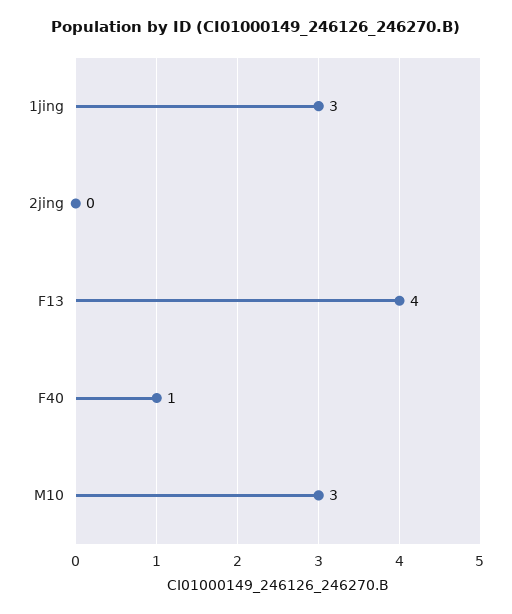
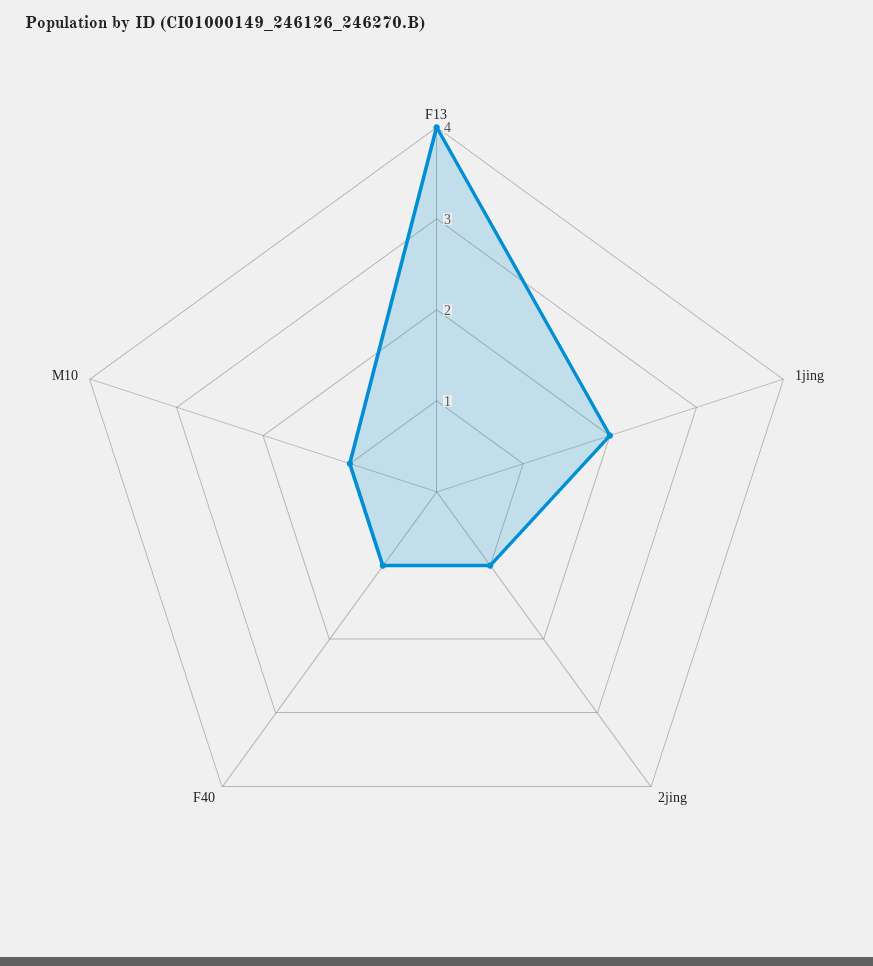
  {
-   "1jing": 3,
+   "1jing": 2,
-   "2jing": 0,
+   "2jing": 1,
    "F13": 4,
    "F40": 1,
-   "M10": 3
+   "M10": 1
  }

